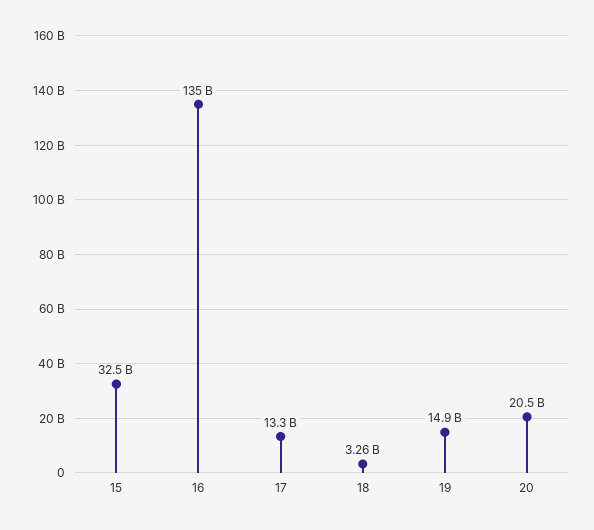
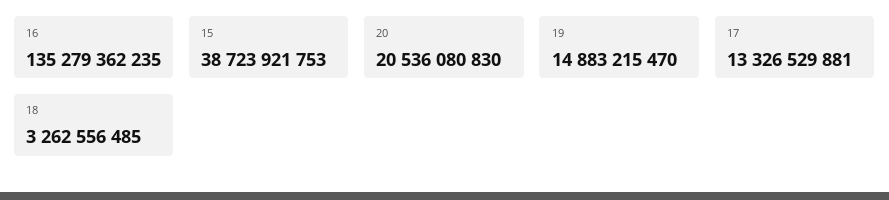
  {
-   "15": 32500000000,
+   "15": 38723921753,
    "16": 135279362235,
    "17": 13326529881,
    "18": 3262556485,
    "19": 14883215470,
    "20": 20536080830
  }

